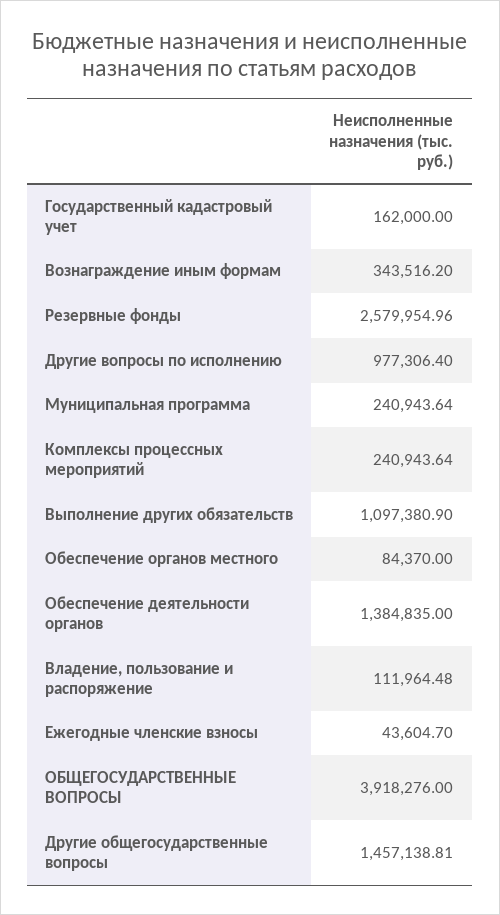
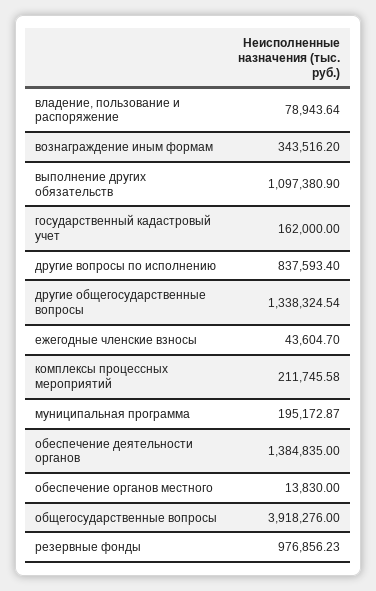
  {
    "Государственный кадастровый учет": 162000,
    "Вознаграждение иным формам": 343516.2,
-   "Резервные фонды": 2579954.96,
+   "Резервные фонды": 976856.23,
-   "Другие вопросы по исполнению": 977306.4,
+   "Другие вопросы по исполнению": 837593.4,
-   "Муниципальная программа": 240943.64,
+   "Муниципальная программа": 195172.87,
-   "Комплексы процессных мероприятий": 240943.64,
+   "Комплексы процессных мероприятий": 211745.58,
    "Выполнение других обязательств": 1097380.9,
-   "Обеспечение органов местного": 84370,
+   "Обеспечение органов местного": 13830,
    "Обеспечение деятельности органов": 1384835,
-   "Владение, пользование и распоряжение": 111964.48,
+   "Владение, пользование и распоряжение": 78943.64,
    "Ежегодные членские взносы": 43604.7,
    "ОБЩЕГОСУДАРСТВЕННЫЕ ВОПРОСЫ": 3918276,
-   "Другие общегосударственные вопросы": 1457138.81
+   "Другие общегосударственные вопросы": 1338324.54
  }

